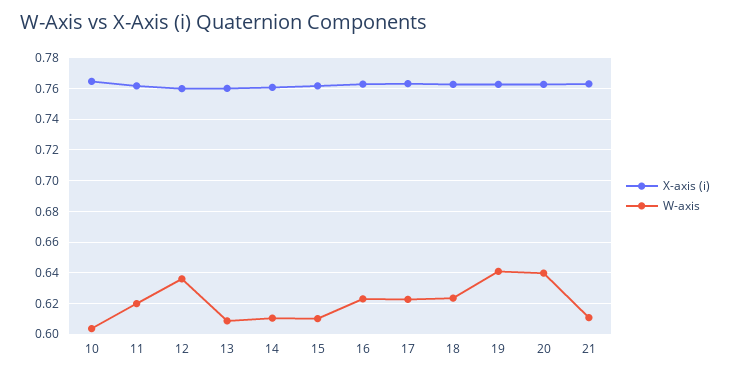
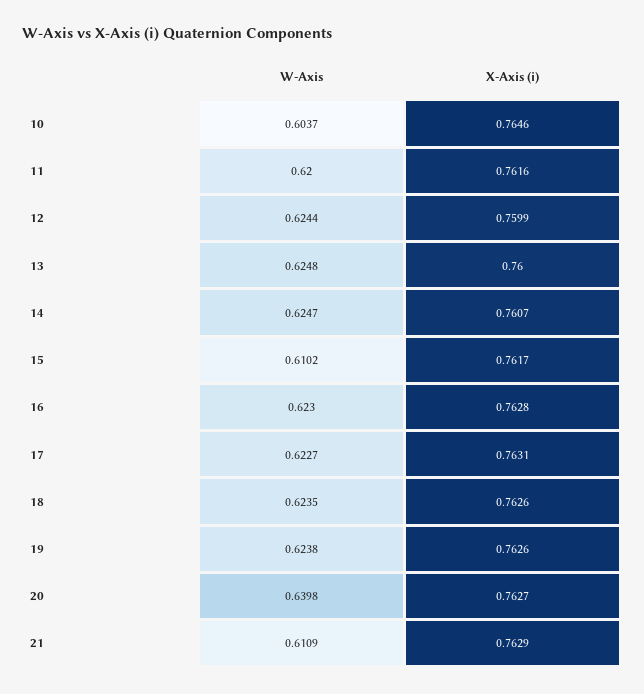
  {
    "X-axis (i)": {
      "10": 0.7646,
      "11": 0.7616,
      "12": 0.7599,
      "13": 0.76,
      "14": 0.7607,
      "15": 0.7617,
      "16": 0.7628,
      "17": 0.7631,
      "18": 0.7626,
      "19": 0.7626,
      "20": 0.7627,
      "21": 0.7629
    },
    "W-axis": {
      "10": 0.6037,
      "11": 0.62,
-     "12": 0.635,
+     "12": 0.6244,
-     "13": 0.61,
+     "13": 0.6248,
-     "14": 0.61,
+     "14": 0.6247,
      "15": 0.6102,
      "16": 0.623,
      "17": 0.6227,
      "18": 0.6235,
-     "19": 0.64,
+     "19": 0.6238,
      "20": 0.6398,
      "21": 0.6109
    }
  }

